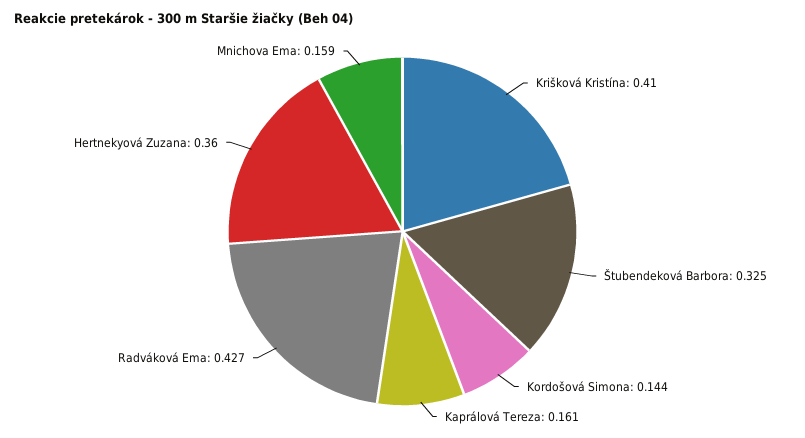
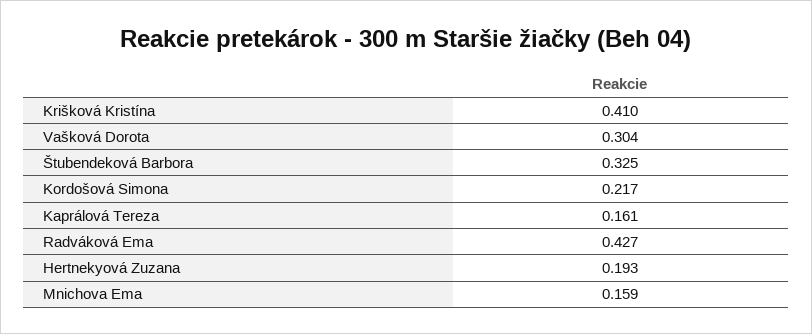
  {
    "Krišková Kristína": 0.41,
    "Štubendeková Barbora": 0.325,
-   "Kordošová Simona": 0.144,
+   "Kordošová Simona": 0.217,
    "Kaprálová Tereza": 0.161,
    "Radváková Ema": 0.427,
-   "Hertnekyová Zuzana": 0.36,
+   "Hertnekyová Zuzana": 0.193,
-   "Mnichova Ema": 0.159
+   "Mnichova Ema": 0.159,
+   "Vašková Dorota": 0.304
  }

